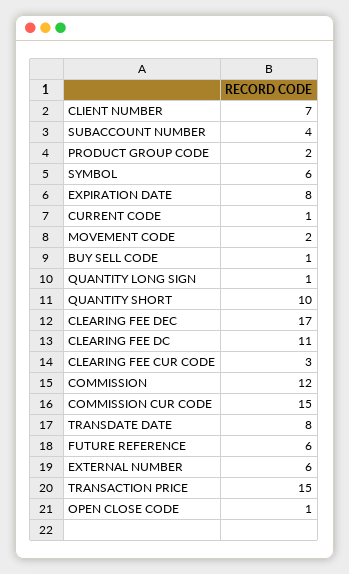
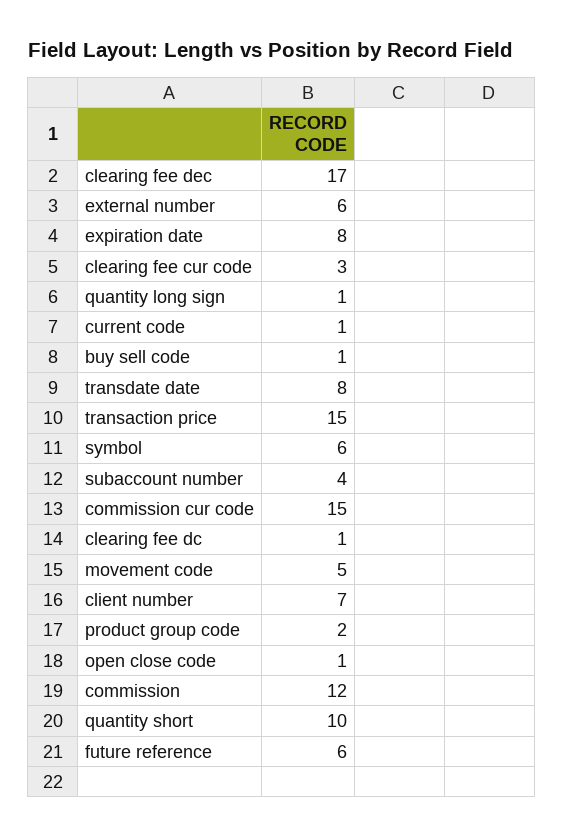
  {
    "CLIENT NUMBER": 7,
    "SUBACCOUNT NUMBER": 4,
    "PRODUCT GROUP CODE": 2,
    "SYMBOL": 6,
    "EXPIRATION DATE": 8,
    "CURRENT CODE": 1,
-   "MOVEMENT CODE": 2,
+   "MOVEMENT CODE": 5,
    "BUY SELL CODE": 1,
    "QUANTITY LONG SIGN": 1,
    "QUANTITY SHORT": 10,
    "CLEARING FEE DEC": 17,
-   "CLEARING FEE DC": 11,
+   "CLEARING FEE DC": 1,
    "CLEARING FEE CUR CODE": 3,
    "COMMISSION": 12,
    "COMMISSION CUR CODE": 15,
    "TRANSDATE DATE": 8,
    "FUTURE REFERENCE": 6,
    "EXTERNAL NUMBER": 6,
    "TRANSACTION PRICE": 15,
    "OPEN CLOSE CODE": 1
  }

